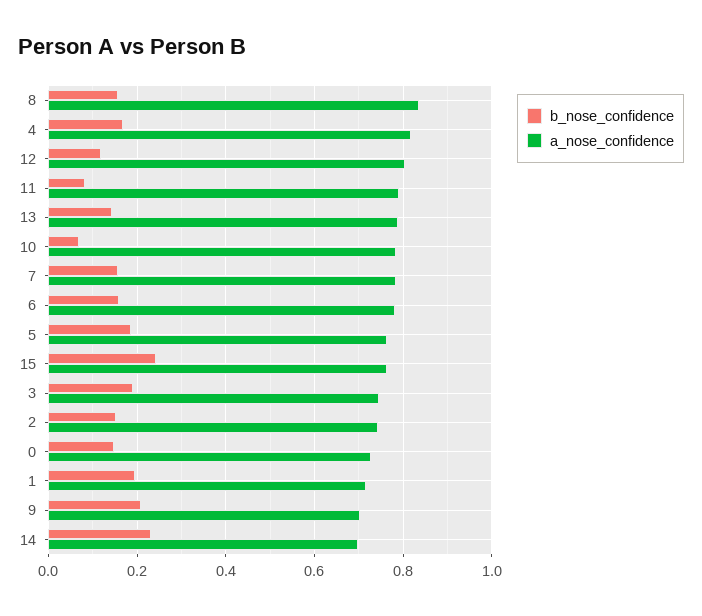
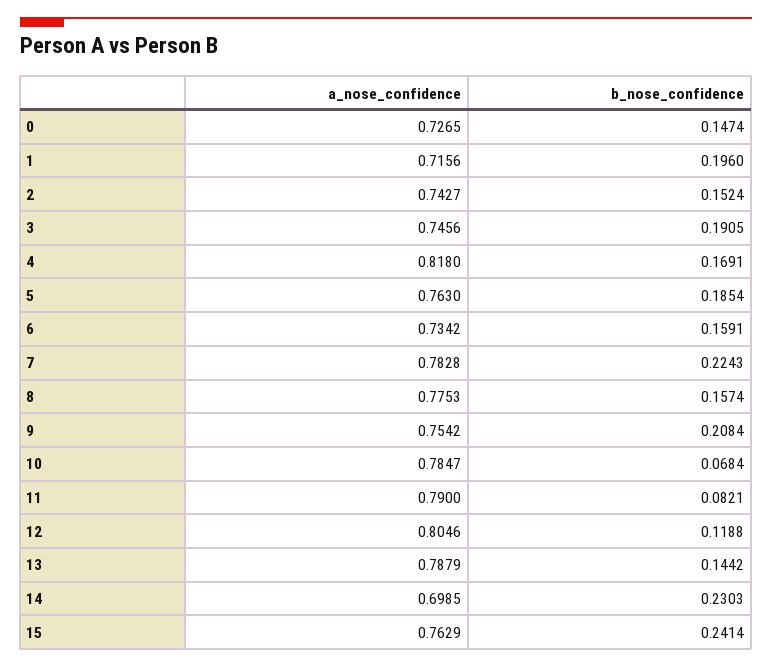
  {
    "b_nose_confidence": {
      "8": 0.1574,
      "4": 0.1691,
      "12": 0.1188,
      "11": 0.0821,
      "13": 0.1442,
      "10": 0.0684,
-     "7": 0.16,
+     "7": 0.2243,
      "6": 0.1591,
      "5": 0.1854,
      "15": 0.2414,
      "3": 0.1905,
      "2": 0.1524,
      "0": 0.1474,
      "1": 0.196,
      "9": 0.2084,
      "14": 0.2303
    },
    "a_nose_confidence": {
-     "8": 0.84,
+     "8": 0.7753,
      "4": 0.818,
      "12": 0.8046,
      "11": 0.79,
      "13": 0.7879,
      "10": 0.7847,
      "7": 0.7828,
-     "6": 0.78,
+     "6": 0.7342,
      "5": 0.763,
      "15": 0.7629,
      "3": 0.7456,
      "2": 0.7427,
      "0": 0.7265,
      "1": 0.7156,
-     "9": 0.7,
+     "9": 0.7542,
      "14": 0.6985
    }
  }

